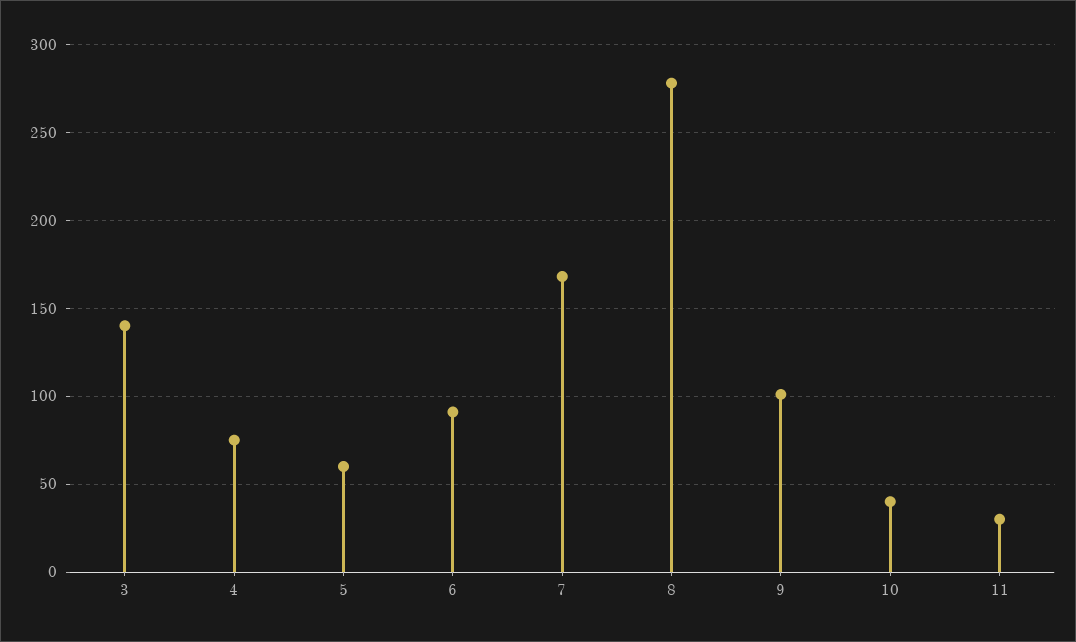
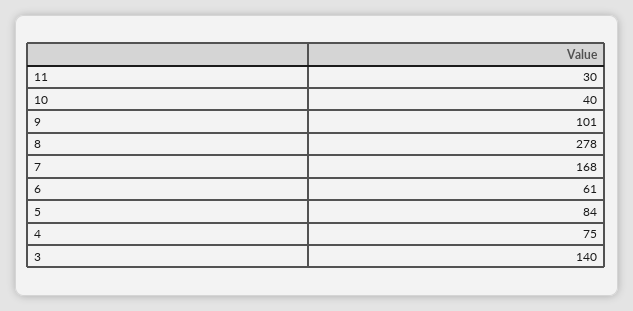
  {
    "3": 140,
    "4": 75,
-   "5": 60,
+   "5": 84,
-   "6": 90,
+   "6": 61,
    "7": 168,
    "8": 278,
    "9": 101,
    "10": 40,
    "11": 30
  }

